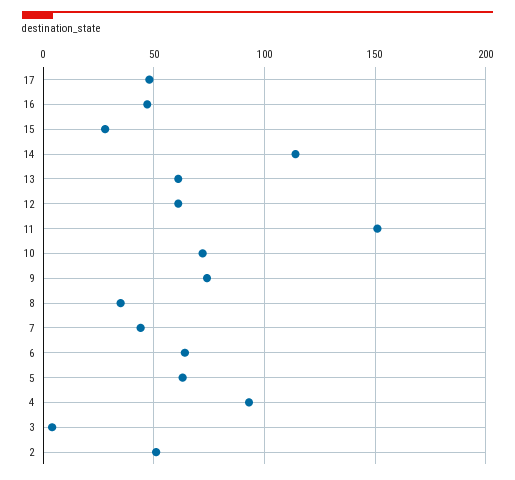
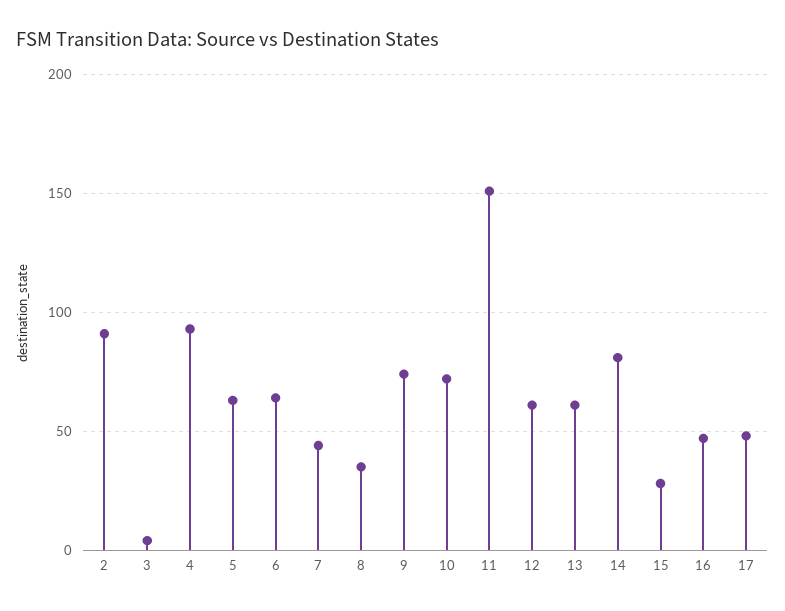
  {
    "17": 50,
    "16": 45,
    "15": 30,
-   "14": 115,
+   "14": 80,
    "13": 60,
    "12": 60,
    "11": 150,
    "10": 70,
    "9": 75,
    "8": 35,
    "7": 45,
    "6": 65,
    "5": 65,
    "4": 95,
    "3": 5,
-   "2": 50
+   "2": 90
  }

